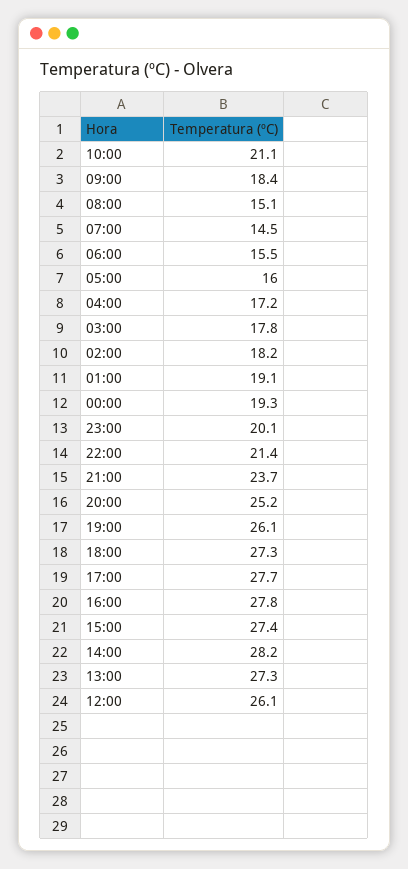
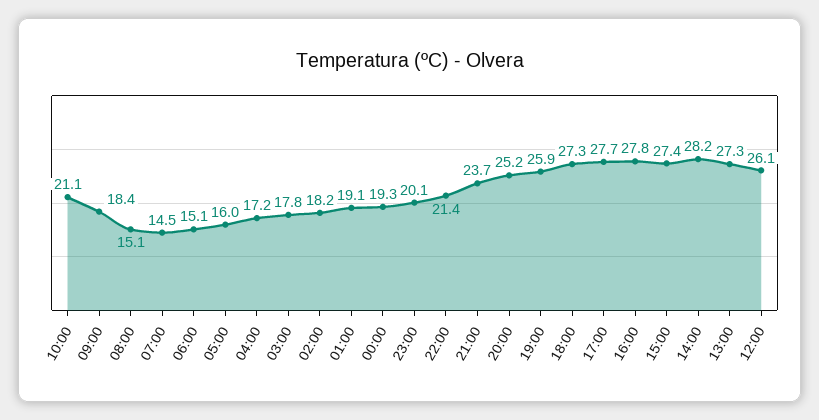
  {
    "10:00": 21.1,
    "09:00": 18.4,
    "08:00": 15.1,
    "07:00": 14.5,
-   "06:00": 15.5,
+   "06:00": 15.1,
    "05:00": 16,
    "04:00": 17.2,
    "03:00": 17.8,
    "02:00": 18.2,
    "01:00": 19.1,
    "00:00": 19.3,
    "23:00": 20.1,
    "22:00": 21.4,
    "21:00": 23.7,
    "20:00": 25.2,
-   "19:00": 26.1,
+   "19:00": 25.9,
    "18:00": 27.3,
    "17:00": 27.7,
    "16:00": 27.8,
    "15:00": 27.4,
    "14:00": 28.2,
    "13:00": 27.3,
    "12:00": 26.1
  }

